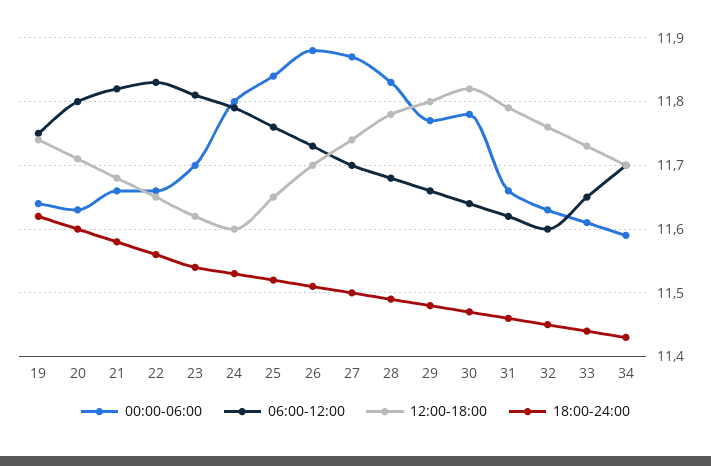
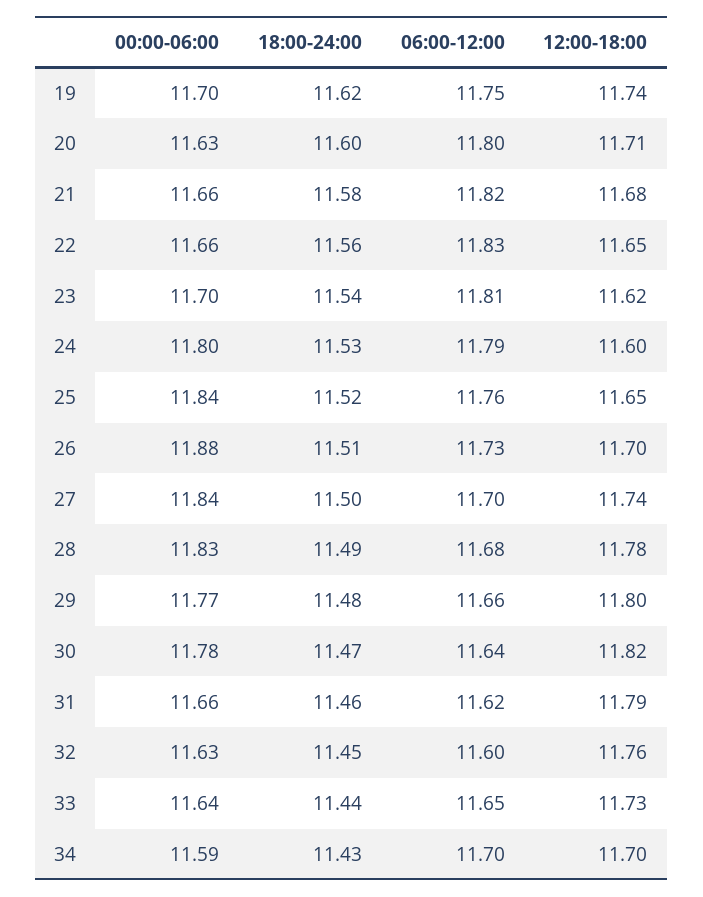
  {
    "00:00-06:00": {
-     "19": 11.64,
+     "19": 11.7,
      "20": 11.63,
      "21": 11.66,
      "22": 11.66,
      "23": 11.7,
      "24": 11.8,
      "25": 11.84,
      "26": 11.88,
-     "27": 11.87,
+     "27": 11.84,
      "28": 11.83,
      "29": 11.77,
      "30": 11.78,
      "31": 11.66,
      "32": 11.63,
-     "33": 11.61,
+     "33": 11.64,
      "34": 11.59
    },
    "06:00-12:00": {
      "19": 11.75,
      "20": 11.8,
      "21": 11.82,
      "22": 11.83,
      "23": 11.81,
      "24": 11.79,
      "25": 11.76,
      "26": 11.73,
      "27": 11.7,
      "28": 11.68,
      "29": 11.66,
      "30": 11.64,
      "31": 11.62,
      "32": 11.6,
      "33": 11.65,
      "34": 11.7
    },
    "12:00-18:00": {
      "19": 11.74,
      "20": 11.71,
      "21": 11.68,
      "22": 11.65,
      "23": 11.62,
      "24": 11.6,
      "25": 11.65,
      "26": 11.7,
      "27": 11.74,
      "28": 11.78,
      "29": 11.8,
      "30": 11.82,
      "31": 11.79,
      "32": 11.76,
      "33": 11.73,
      "34": 11.7
    },
    "18:00-24:00": {
      "19": 11.62,
      "20": 11.6,
      "21": 11.58,
      "22": 11.56,
      "23": 11.54,
      "24": 11.53,
      "25": 11.52,
      "26": 11.51,
      "27": 11.5,
      "28": 11.49,
      "29": 11.48,
      "30": 11.47,
      "31": 11.46,
      "32": 11.45,
      "33": 11.44,
      "34": 11.43
    }
  }

